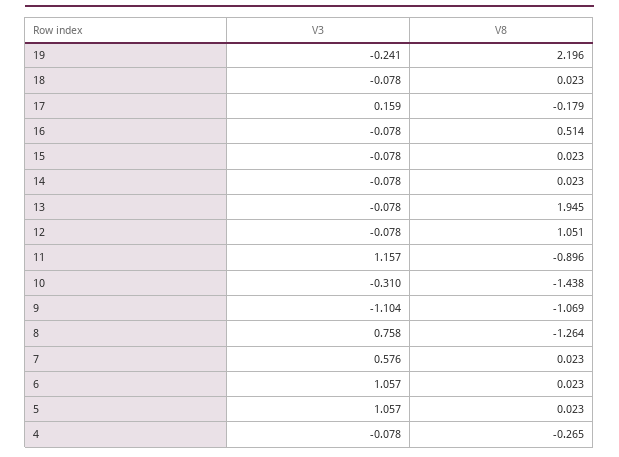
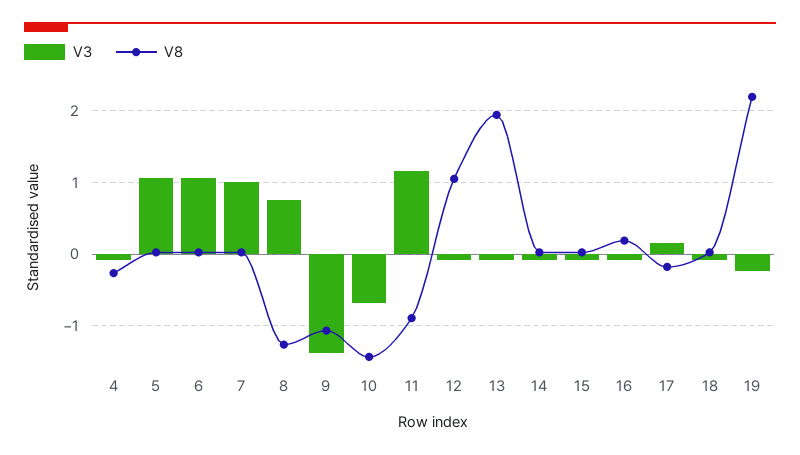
  {
    "V3": {
      "19": -0.241,
      "18": -0.078,
      "17": 0.159,
      "16": -0.078,
      "15": -0.078,
      "14": -0.078,
      "13": -0.078,
      "12": -0.078,
      "11": 1.157,
-     "10": -0.31,
+     "10": -0.7,
-     "9": -1.104,
+     "9": -1.4,
      "8": 0.758,
-     "7": 0.576,
+     "7": 1,
      "6": 1.057,
      "5": 1.057,
      "4": -0.078
    },
    "V8": {
      "19": 2.196,
      "18": 0.023,
      "17": -0.179,
-     "16": 0.514,
+     "16": 0.2,
      "15": 0.023,
      "14": 0.023,
      "13": 1.945,
      "12": 1.051,
      "11": -0.896,
      "10": -1.438,
      "9": -1.069,
      "8": -1.264,
      "7": 0.023,
      "6": 0.023,
      "5": 0.023,
      "4": -0.265
    }
  }

